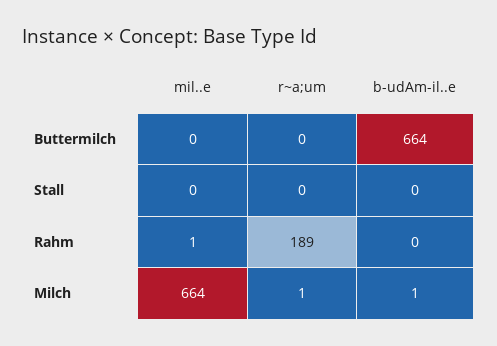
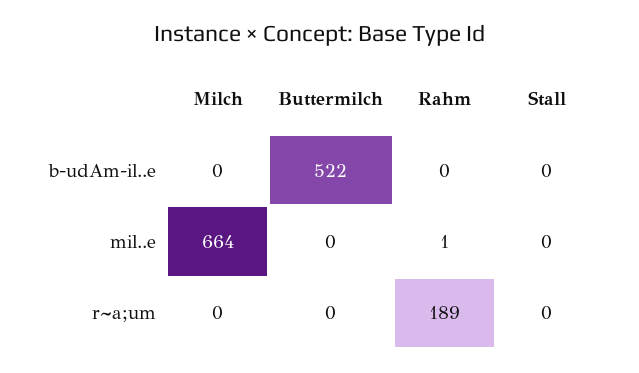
  {
    "mil..e": {
      "Buttermilch": 0,
      "Stall": 0,
      "Rahm": 1,
      "Milch": 664
    },
    "r~a;um": {
      "Buttermilch": 0,
      "Stall": 0,
      "Rahm": 189,
-     "Milch": 1
+     "Milch": 0
    },
    "b-udAm-il..e": {
-     "Buttermilch": 664,
+     "Buttermilch": 522,
      "Stall": 0,
      "Rahm": 0,
-     "Milch": 1
+     "Milch": 0
    }
  }

